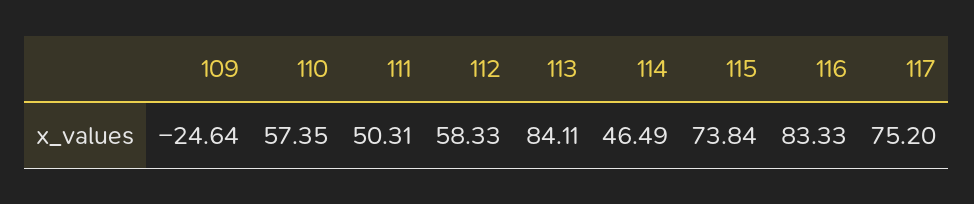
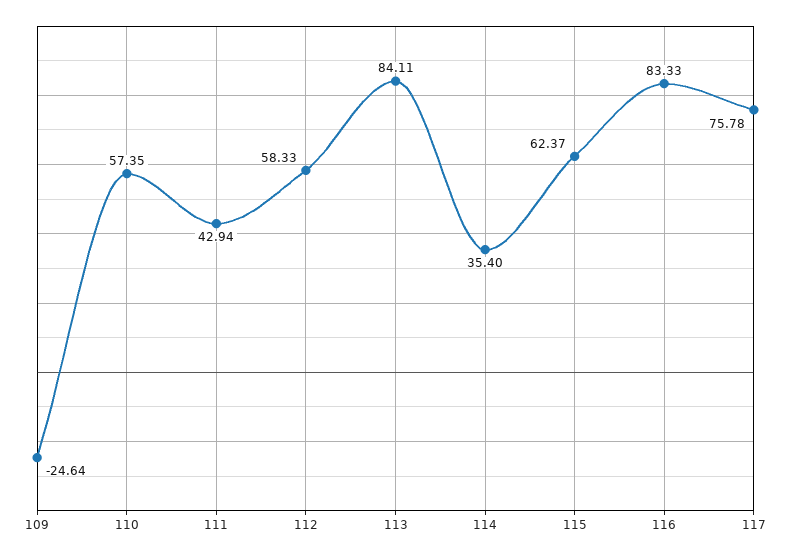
  {
    "109": -24.64,
    "110": 57.35,
-   "111": 50.31,
+   "111": 42.94,
    "112": 58.33,
    "113": 84.11,
-   "114": 46.49,
+   "114": 35.4,
-   "115": 73.84,
+   "115": 62.37,
    "116": 83.33,
-   "117": 75.2
+   "117": 75.78
  }

